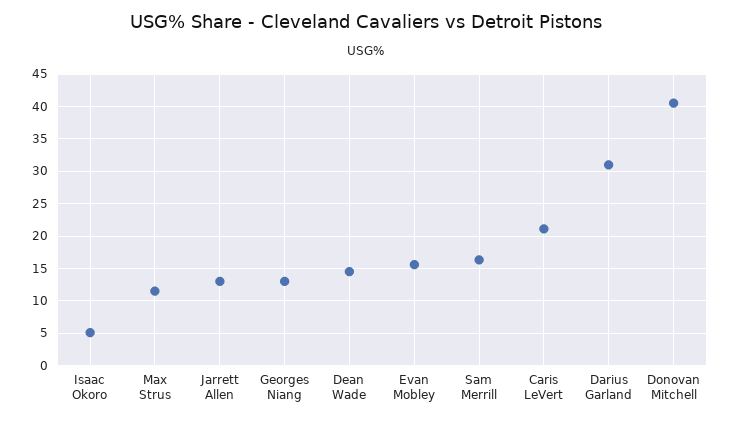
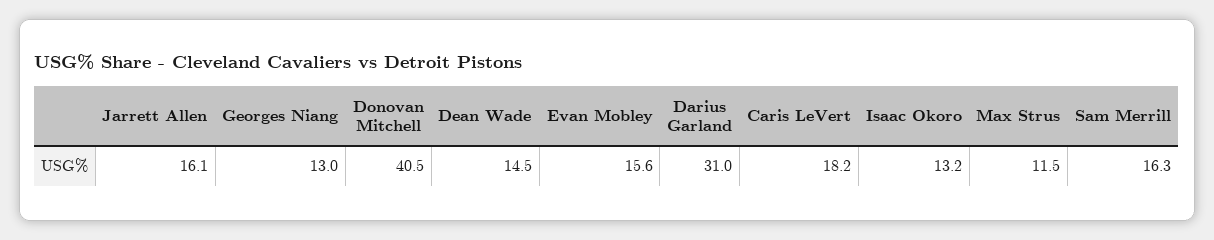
  {
-   "Isaac Okoro": 5,
+   "Isaac Okoro": 13.2,
    "Max Strus": 11.5,
-   "Jarrett Allen": 13,
+   "Jarrett Allen": 16.1,
    "Georges Niang": 13,
    "Dean Wade": 14.5,
    "Evan Mobley": 15.6,
    "Sam Merrill": 16.3,
-   "Caris LeVert": 21,
+   "Caris LeVert": 18.2,
    "Darius Garland": 31,
    "Donovan Mitchell": 40.5
  }

